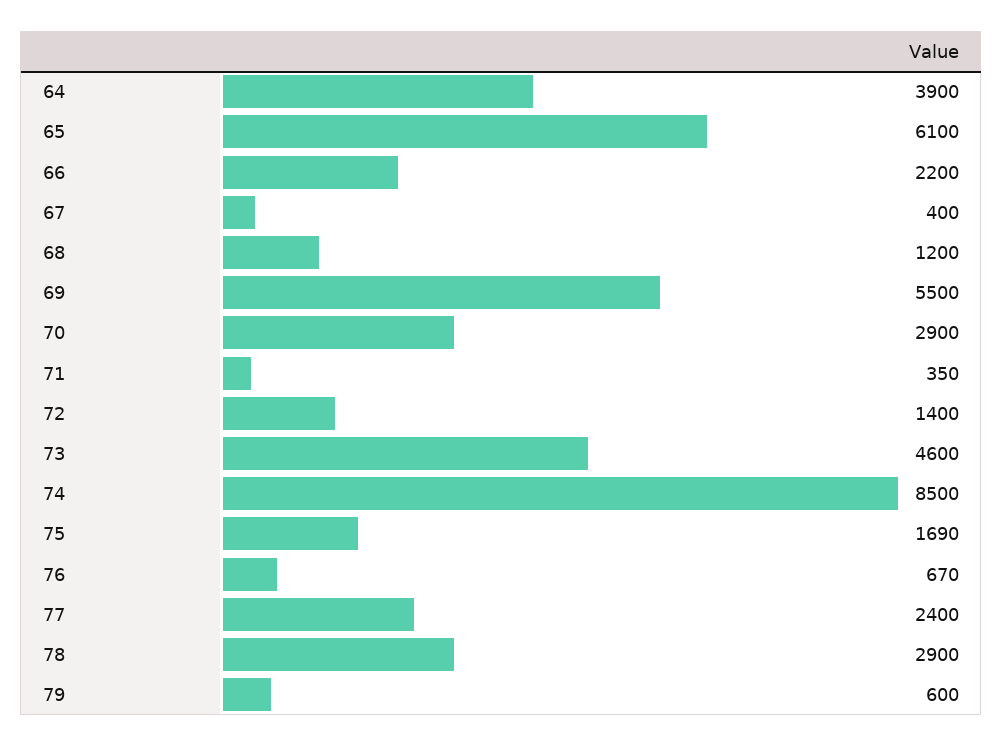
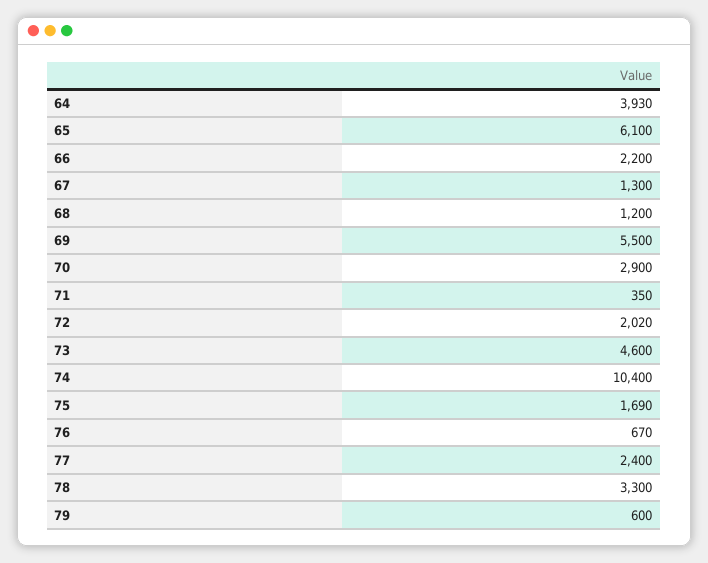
  {
-   "64": 3900,
+   "64": 3930,
    "65": 6100,
    "66": 2200,
-   "67": 400,
+   "67": 1300,
    "68": 1200,
    "69": 5500,
    "70": 2900,
    "71": 350,
-   "72": 1400,
+   "72": 2020,
    "73": 4600,
-   "74": 8500,
+   "74": 10400,
    "75": 1690,
    "76": 670,
    "77": 2400,
-   "78": 2900,
+   "78": 3300,
    "79": 600
  }

